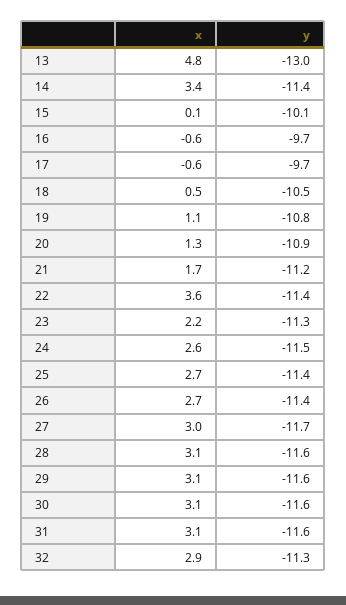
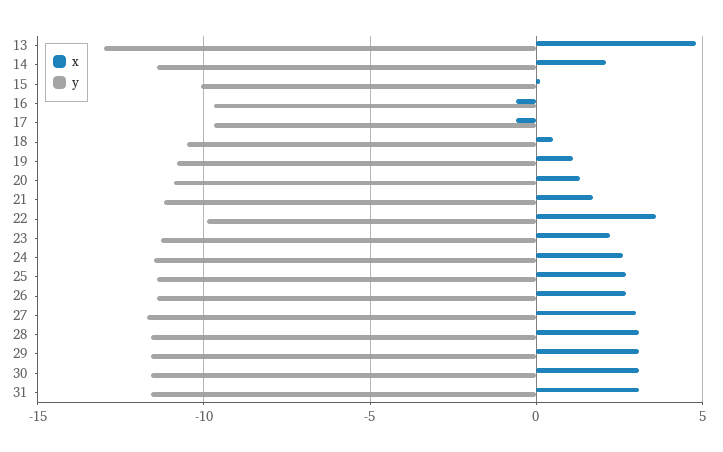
  {
    "x": {
      "13": 4.8,
-     "14": 3.4,
+     "14": 2,
      "15": 0.1,
      "16": -0.6,
      "17": -0.6,
      "18": 0.5,
      "19": 1.1,
      "20": 1.3,
      "21": 1.7,
      "22": 3.6,
      "23": 2.2,
      "24": 2.6,
      "25": 2.7,
      "26": 2.7,
      "27": 3,
      "28": 3.1,
      "29": 3.1,
      "30": 3.1,
-     "31": 3.1,
+     "31": 3.1
-     "32": 2.9
    },
    "y": {
      "13": -13,
      "14": -11.4,
      "15": -10.1,
      "16": -9.7,
      "17": -9.7,
      "18": -10.5,
      "19": -10.8,
      "20": -10.9,
      "21": -11.2,
-     "22": -11.4,
+     "22": -10,
      "23": -11.3,
      "24": -11.5,
      "25": -11.4,
      "26": -11.4,
      "27": -11.7,
      "28": -11.6,
      "29": -11.6,
      "30": -11.6,
-     "31": -11.6,
+     "31": -11.6
-     "32": -11.3
    }
  }

